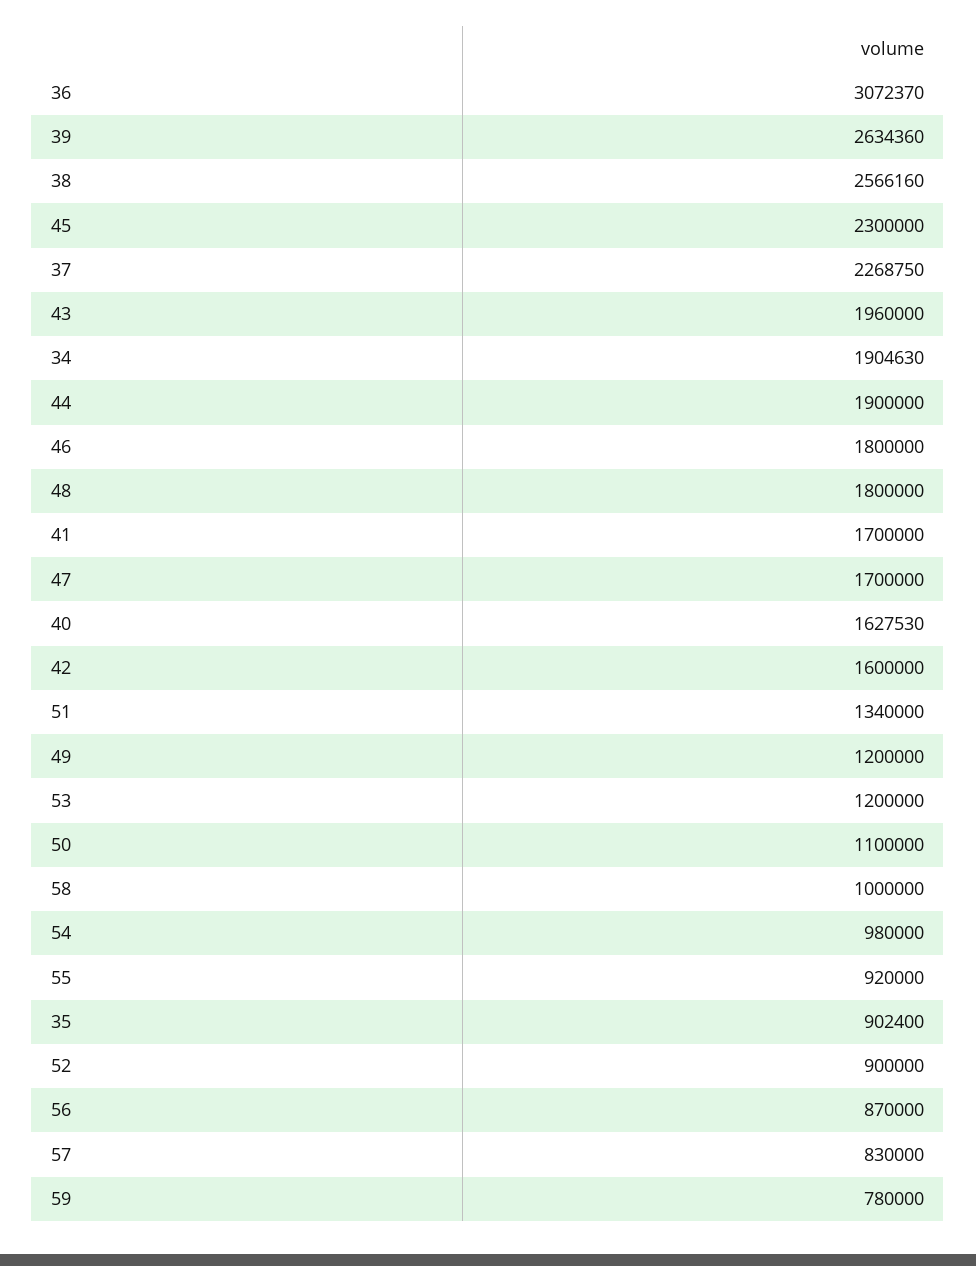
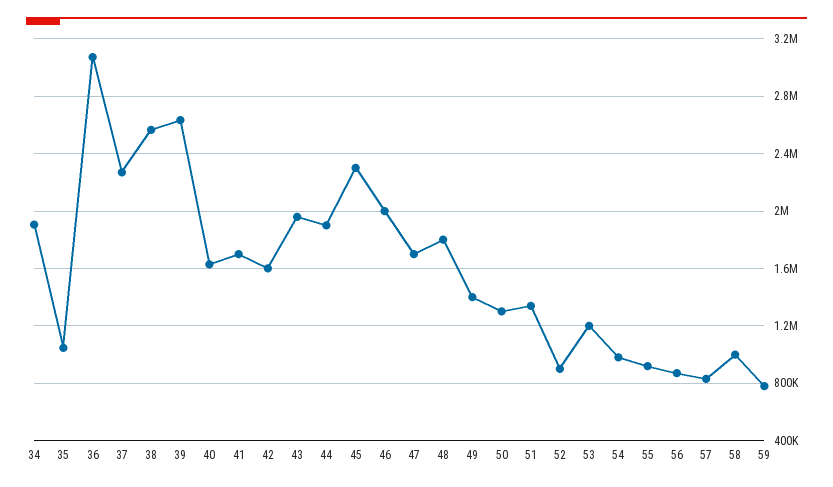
  {
    "36": 3072370,
    "39": 2634360,
    "38": 2566160,
    "45": 2300000,
    "37": 2268750,
    "43": 1960000,
    "34": 1904630,
    "44": 1900000,
-   "46": 1800000,
+   "46": 2000000,
    "48": 1800000,
    "41": 1700000,
    "47": 1700000,
    "40": 1627530,
    "42": 1600000,
    "51": 1340000,
-   "49": 1200000,
+   "49": 1400000,
    "53": 1200000,
-   "50": 1100000,
+   "50": 1300000,
    "58": 1000000,
    "54": 980000,
    "55": 920000,
-   "35": 902400,
+   "35": 1050000,
    "52": 900000,
    "56": 870000,
    "57": 830000,
    "59": 780000
  }

